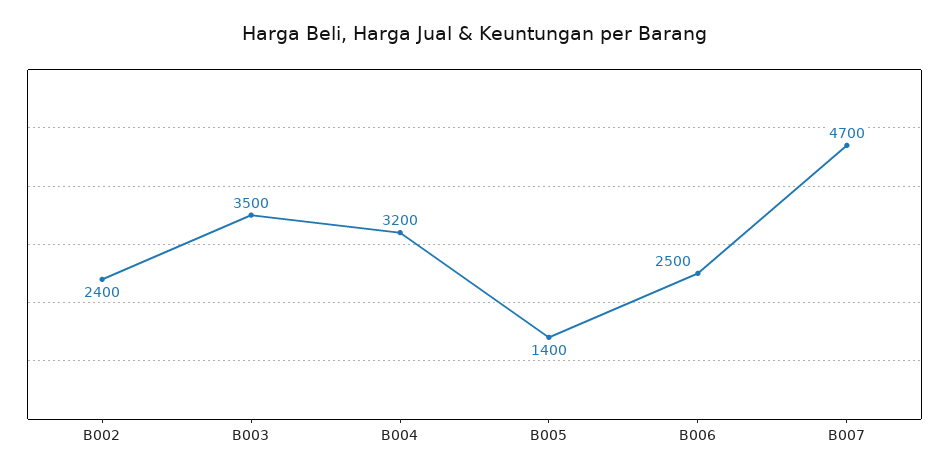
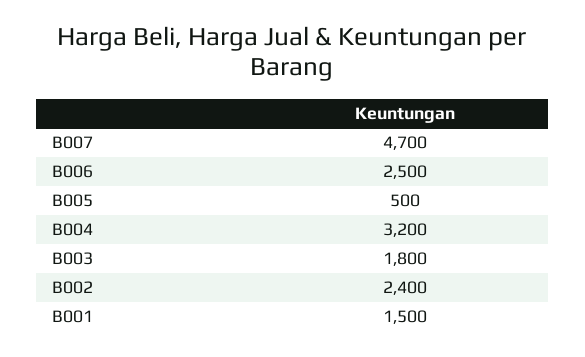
  {
    "B002": 2400,
-   "B003": 3500,
+   "B003": 1800,
    "B004": 3200,
-   "B005": 1400,
+   "B005": 500,
    "B006": 2500,
-   "B007": 4700
+   "B007": 4700,
+   "B001": 1500
  }

